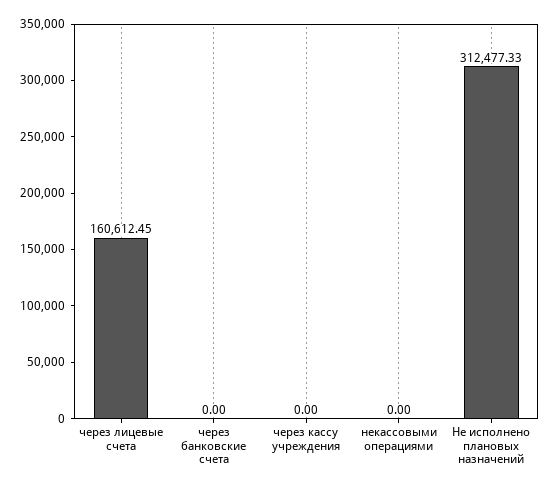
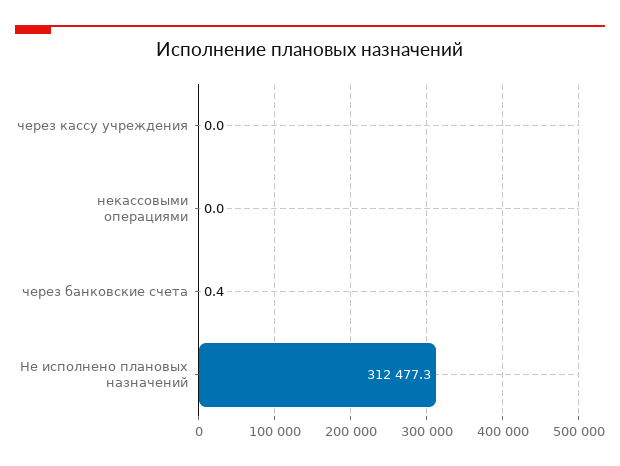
  {
-   "через лицевые счета": 160612.45,
-   "через банковские счета": 0,
+   "через банковские счета": 0.4,
    "через кассу учреждения": 0,
    "некассовыми операциями": 0,
    "Не исполнено плановых назначений": 312477.33
  }

